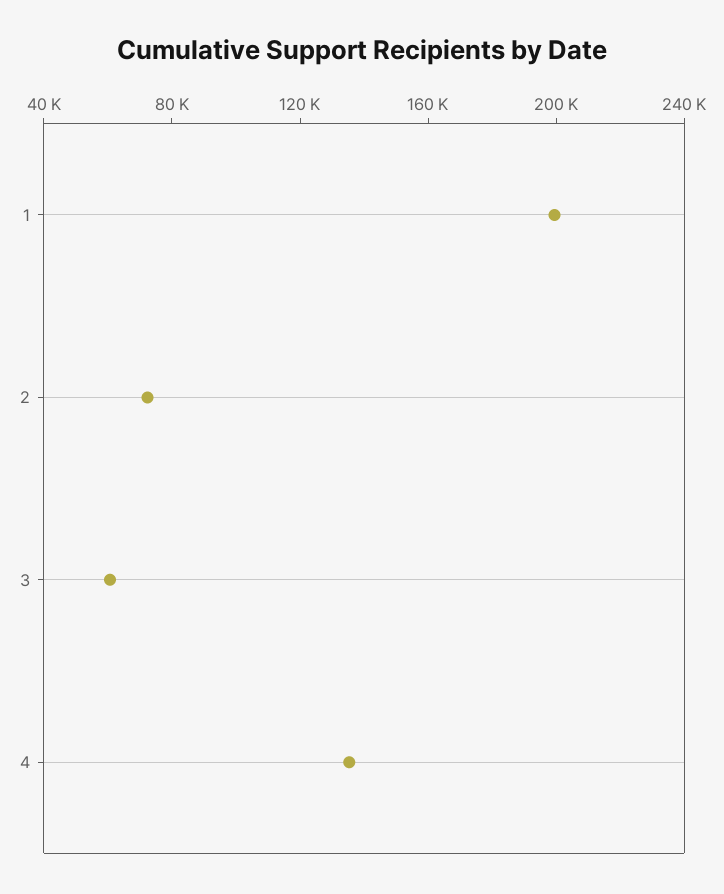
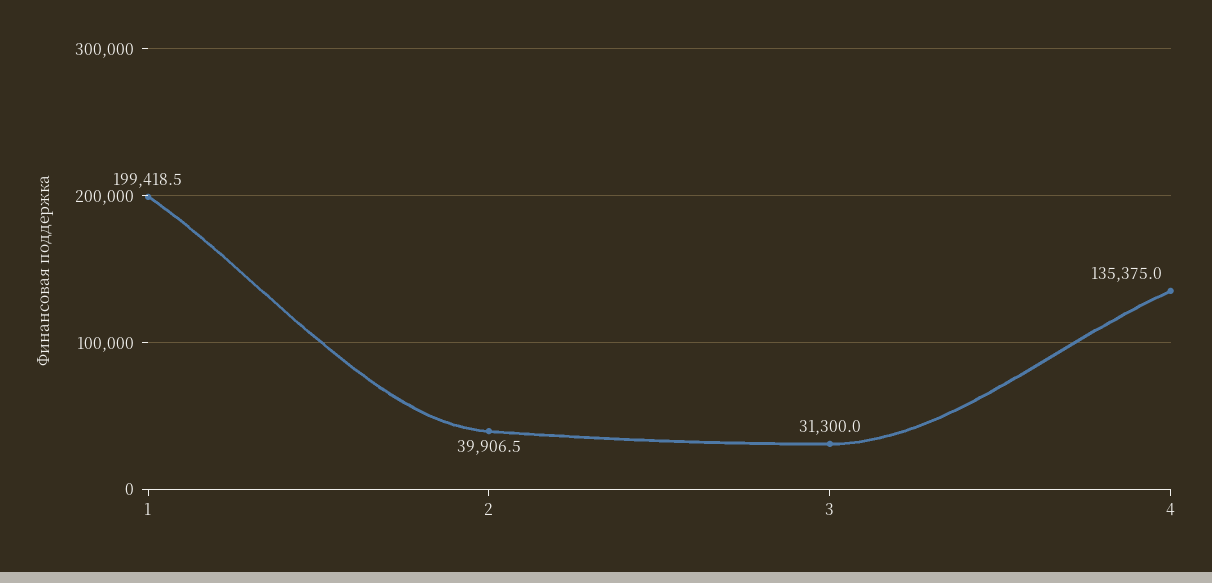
  {
    "1": 199418.5,
-   "2": 70000,
+   "2": 39906.5,
-   "3": 60000,
+   "3": 31300,
    "4": 135375
  }

